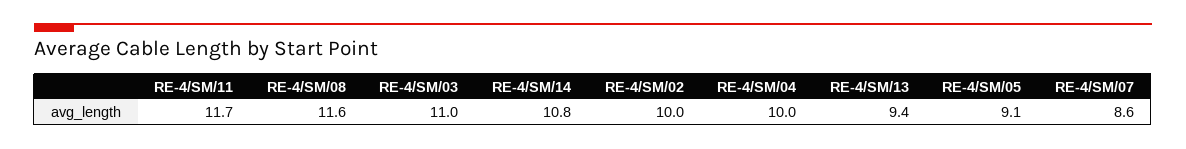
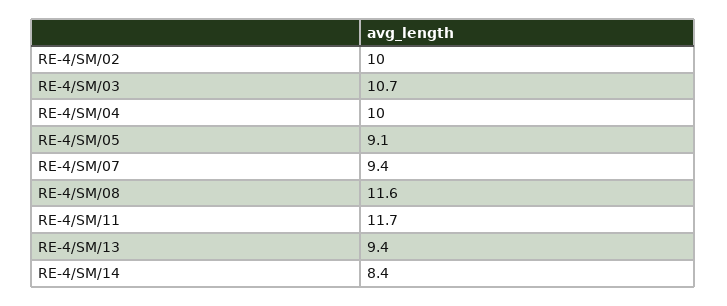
  {
    "RE-4/SM/11": 11.7,
    "RE-4/SM/08": 11.6,
-   "RE-4/SM/03": 11,
+   "RE-4/SM/03": 10.7,
-   "RE-4/SM/14": 10.8,
+   "RE-4/SM/14": 8.4,
    "RE-4/SM/02": 10,
    "RE-4/SM/04": 10,
    "RE-4/SM/13": 9.4,
    "RE-4/SM/05": 9.1,
-   "RE-4/SM/07": 8.6
+   "RE-4/SM/07": 9.4
  }

